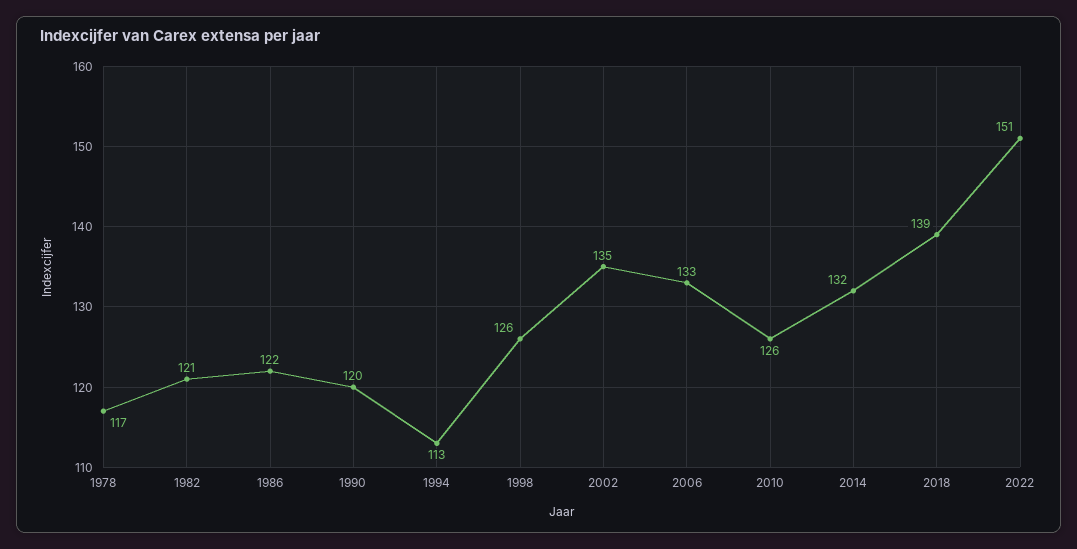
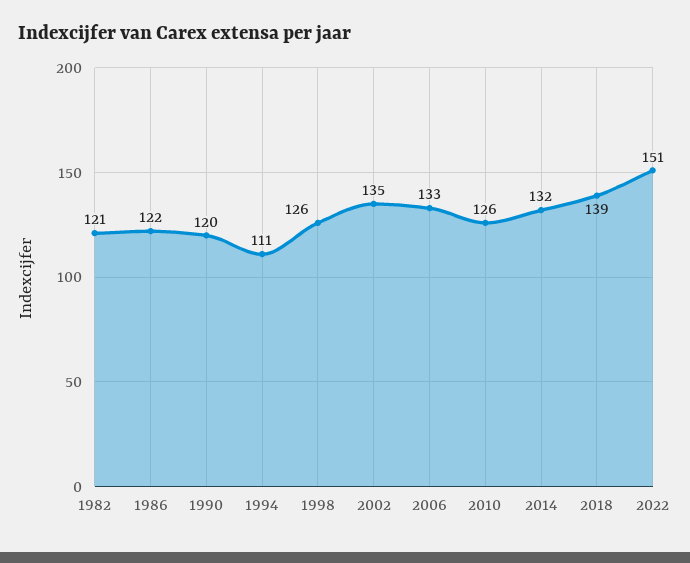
  {
-   "1978": 117,
    "1982": 121,
    "1986": 122,
    "1990": 120,
-   "1994": 113,
+   "1994": 111,
    "1998": 126,
    "2002": 135,
    "2006": 133,
    "2010": 126,
    "2014": 132,
    "2018": 139,
    "2022": 151
  }

